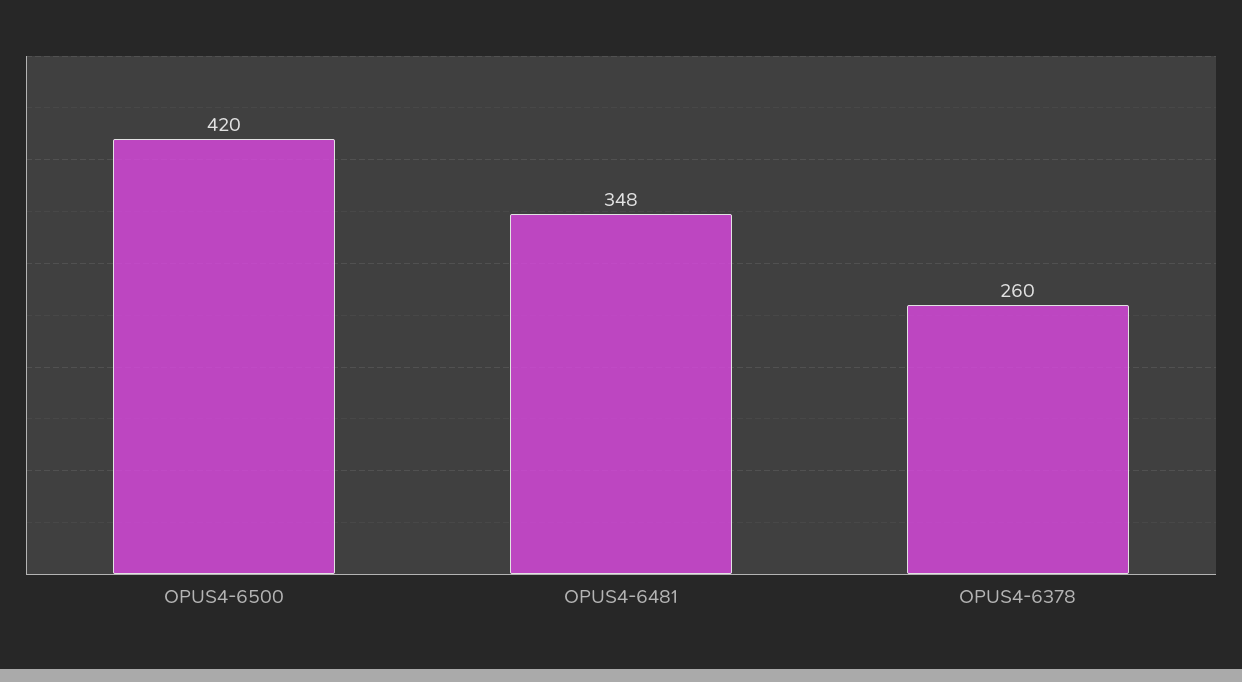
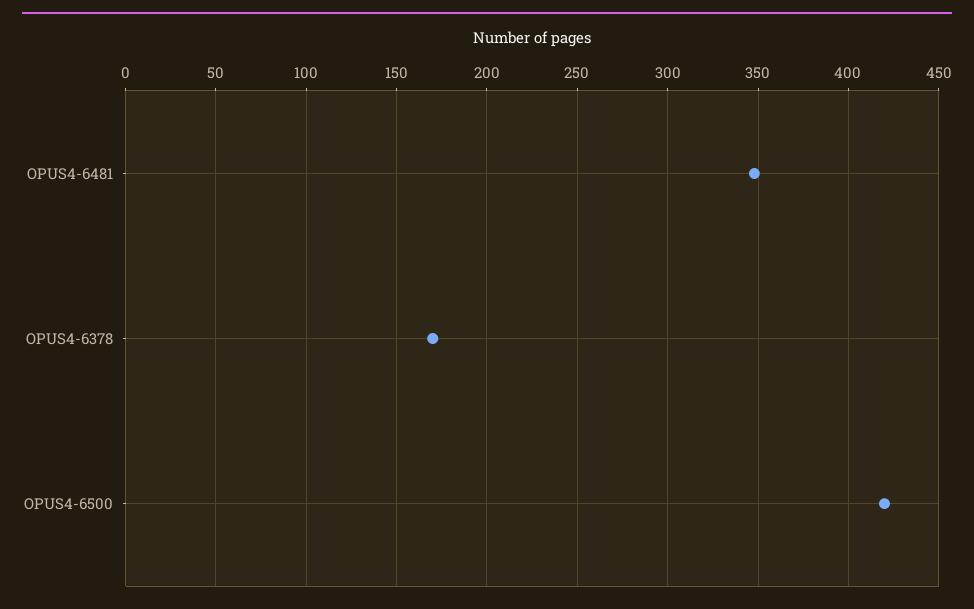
  {
    "OPUS4-6500": 420,
    "OPUS4-6481": 348,
-   "OPUS4-6378": 260
+   "OPUS4-6378": 170
  }

